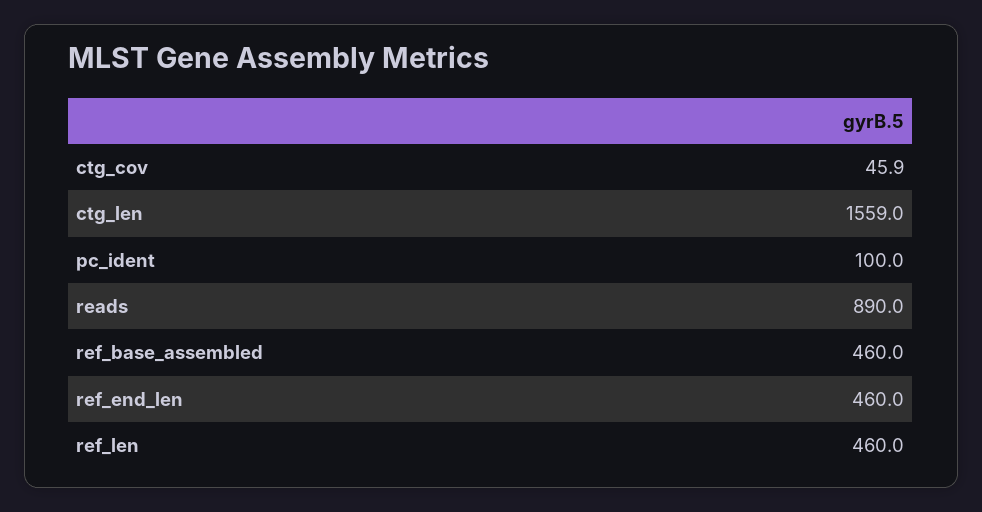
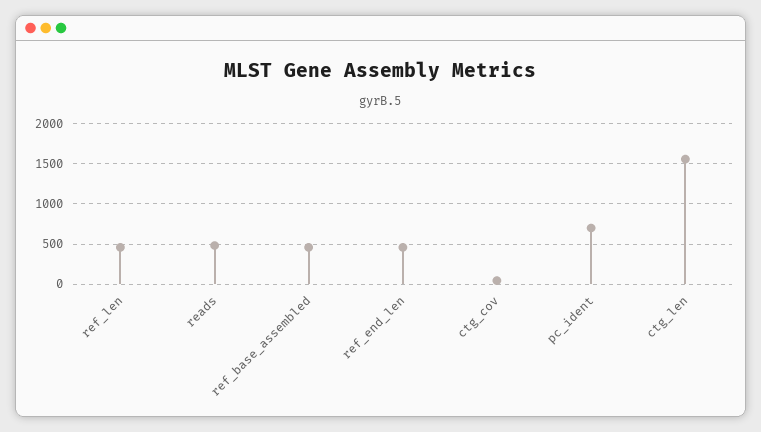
  {
    "ctg_cov": 45.9,
    "ctg_len": 1559,
-   "pc_ident": 100,
+   "pc_ident": 700,
-   "reads": 890,
+   "reads": 500,
    "ref_base_assembled": 460,
    "ref_end_len": 460,
    "ref_len": 460
  }

